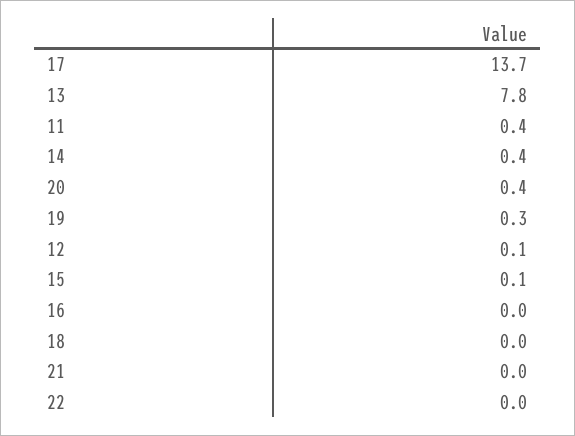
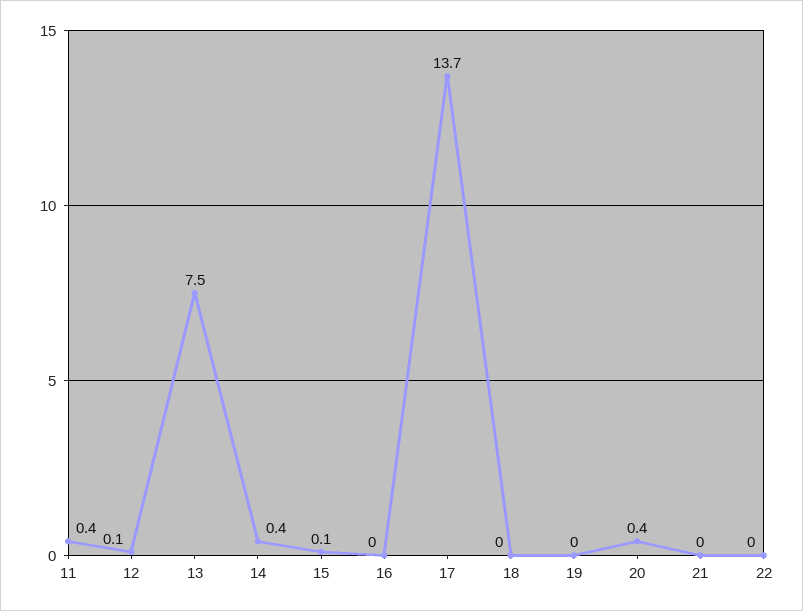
  {
    "17": 13.7,
-   "13": 7.8,
+   "13": 7.5,
    "11": 0.4,
    "14": 0.4,
    "20": 0.4,
-   "19": 0.3,
+   "19": 0,
    "12": 0.1,
    "15": 0.1,
    "16": 0,
    "18": 0,
    "21": 0,
    "22": 0
  }

